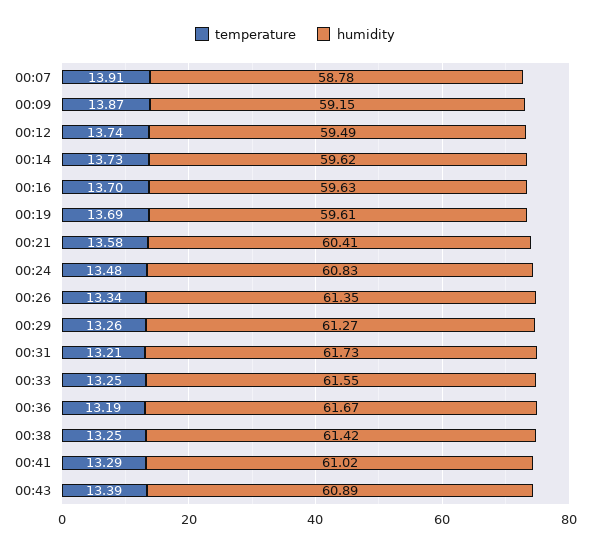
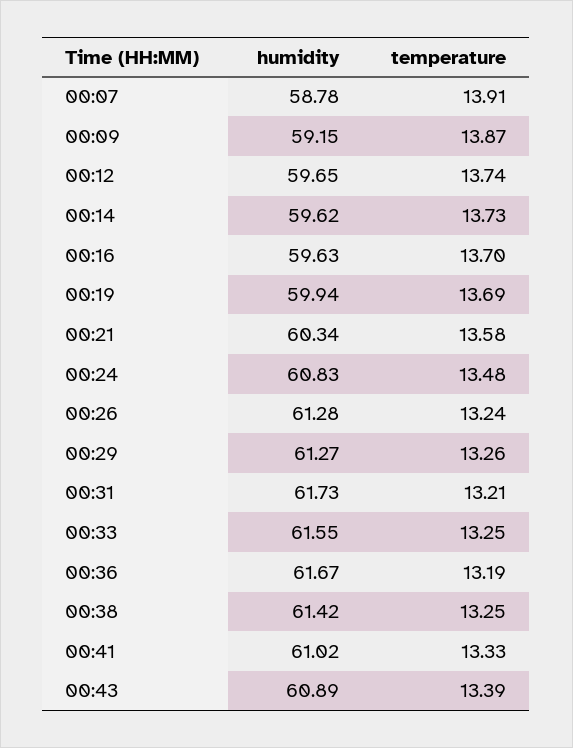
  {
    "temperature": {
      "00:07": 13.91,
      "00:09": 13.87,
      "00:12": 13.74,
      "00:14": 13.73,
      "00:16": 13.7,
      "00:19": 13.69,
      "00:21": 13.58,
      "00:24": 13.48,
-     "00:26": 13.34,
+     "00:26": 13.24,
      "00:29": 13.26,
      "00:31": 13.21,
      "00:33": 13.25,
      "00:36": 13.19,
      "00:38": 13.25,
-     "00:41": 13.29,
+     "00:41": 13.33,
      "00:43": 13.39
    },
    "humidity": {
      "00:07": 58.78,
      "00:09": 59.15,
-     "00:12": 59.49,
+     "00:12": 59.65,
      "00:14": 59.62,
      "00:16": 59.63,
-     "00:19": 59.61,
+     "00:19": 59.94,
-     "00:21": 60.41,
+     "00:21": 60.34,
      "00:24": 60.83,
-     "00:26": 61.35,
+     "00:26": 61.28,
      "00:29": 61.27,
      "00:31": 61.73,
      "00:33": 61.55,
      "00:36": 61.67,
      "00:38": 61.42,
      "00:41": 61.02,
      "00:43": 60.89
    }
  }

